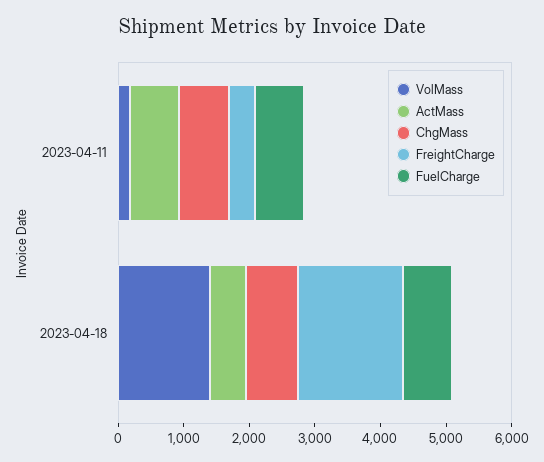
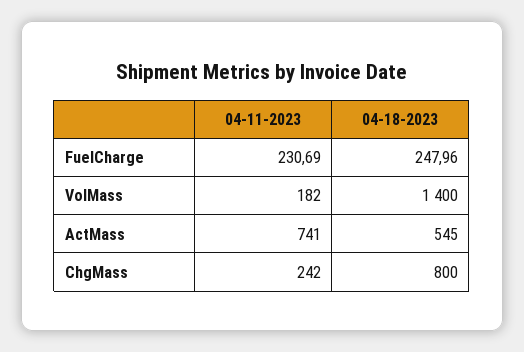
  {
    "VolMass": {
      "2023-04-11": 182,
      "2023-04-18": 1400
    },
    "ActMass": {
      "2023-04-11": 741,
      "2023-04-18": 545
    },
    "ChgMass": {
-     "2023-04-11": 800,
+     "2023-04-11": 242,
      "2023-04-18": 800
    },
-   "FreightCharge": {
-     "2023-04-11": 400,
-     "2023-04-18": 1600
-   },
    "FuelCharge": {
-     "2023-04-11": 800,
+     "2023-04-11": 230.69,
-     "2023-04-18": 800
+     "2023-04-18": 247.96
    }
  }

